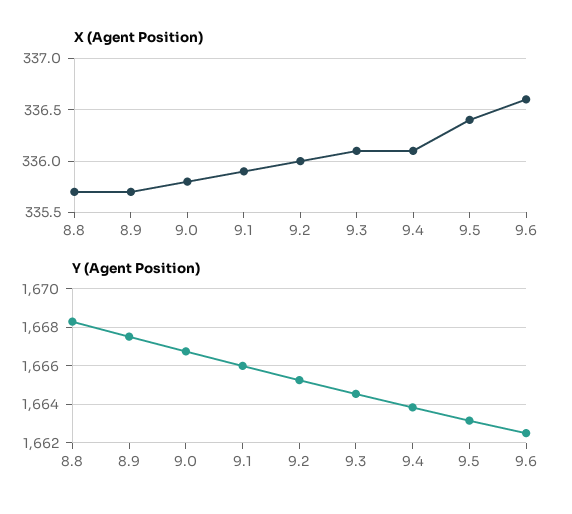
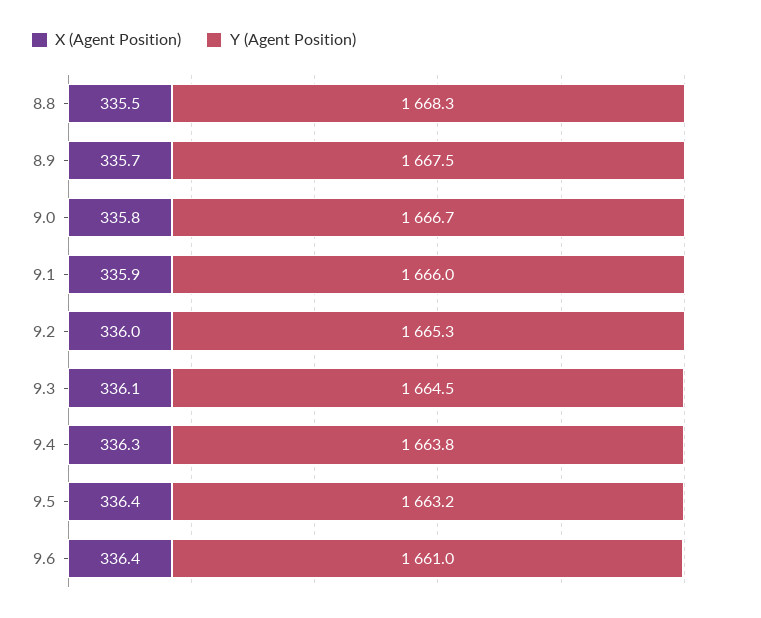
  {
    "X (Agent Position)": {
-     "8.8": 335.7,
+     "8.8": 335.5,
      "8.9": 335.7,
      "9.0": 335.8,
      "9.1": 335.9,
      "9.2": 336,
      "9.3": 336.1,
-     "9.4": 336.1,
+     "9.4": 336.3,
      "9.5": 336.4,
-     "9.6": 336.6
+     "9.6": 336.4
    },
    "Y (Agent Position)": {
      "8.8": 1668.3,
      "8.9": 1667.5,
      "9.0": 1666.7,
      "9.1": 1666,
      "9.2": 1665.3,
      "9.3": 1664.5,
      "9.4": 1663.8,
      "9.5": 1663.2,
-     "9.6": 1662.5
+     "9.6": 1661
    }
  }

